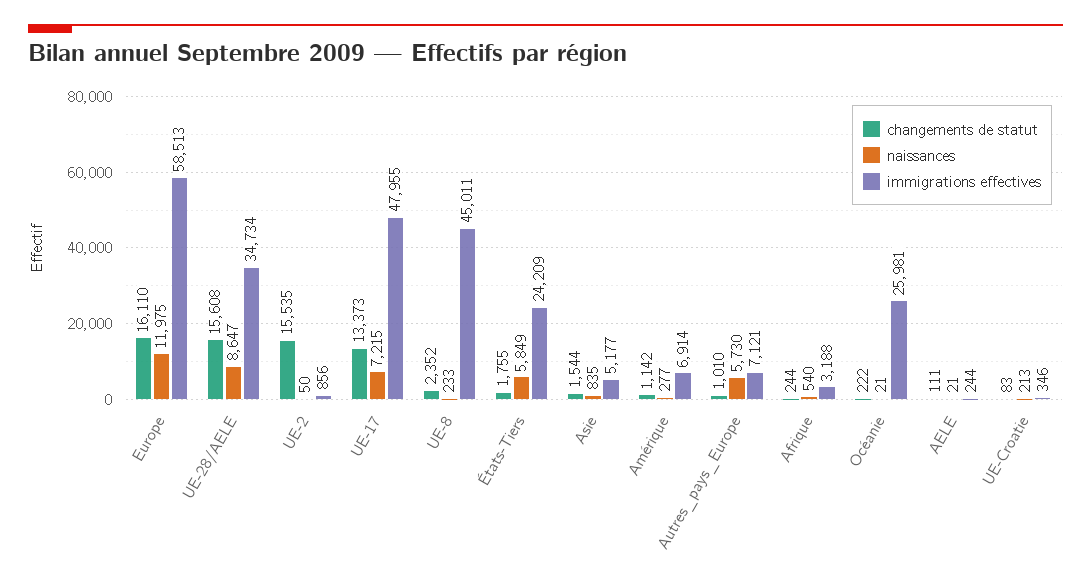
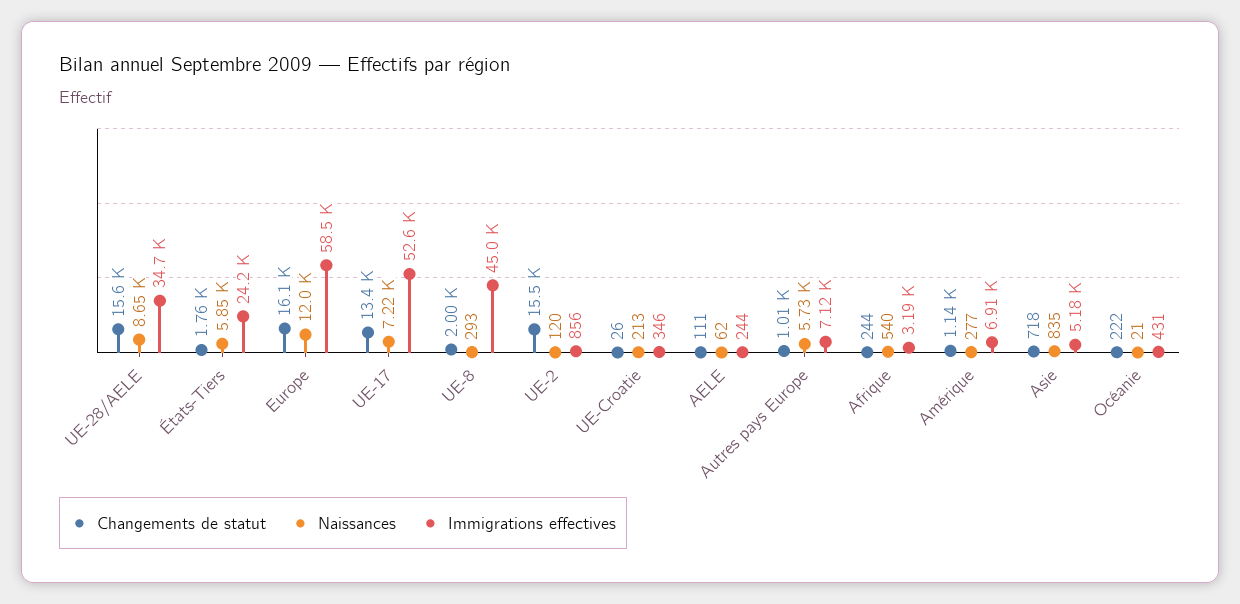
  {
    "changements de statut": {
      "Europe": 16110,
      "UE-28/AELE": 15608,
      "UE-2": 15535,
      "UE-17": 13373,
-     "UE-8": 2352,
+     "UE-8": 2000,
      "États-Tiers": 1755,
-     "Asie": 1544,
+     "Asie": 718,
      "Amérique": 1142,
      "Autres_pays_Europe": 1010,
      "Afrique": 244,
      "Océanie": 222,
      "AELE": 111,
-     "UE-Croatie": 83
+     "UE-Croatie": 26
    },
    "naissances": {
      "Europe": 11975,
      "UE-28/AELE": 8647,
-     "UE-2": 50,
+     "UE-2": 120,
      "UE-17": 7215,
-     "UE-8": 233,
+     "UE-8": 293,
      "États-Tiers": 5849,
      "Asie": 835,
      "Amérique": 277,
      "Autres_pays_Europe": 5730,
      "Afrique": 540,
      "Océanie": 21,
-     "AELE": 21,
+     "AELE": 62,
      "UE-Croatie": 213
    },
    "immigrations effectives": {
      "Europe": 58513,
      "UE-28/AELE": 34734,
      "UE-2": 856,
-     "UE-17": 47955,
+     "UE-17": 52600,
      "UE-8": 45011,
      "États-Tiers": 24209,
      "Asie": 5177,
      "Amérique": 6914,
      "Autres_pays_Europe": 7121,
      "Afrique": 3188,
-     "Océanie": 25981,
+     "Océanie": 431,
      "AELE": 244,
      "UE-Croatie": 346
    }
  }

